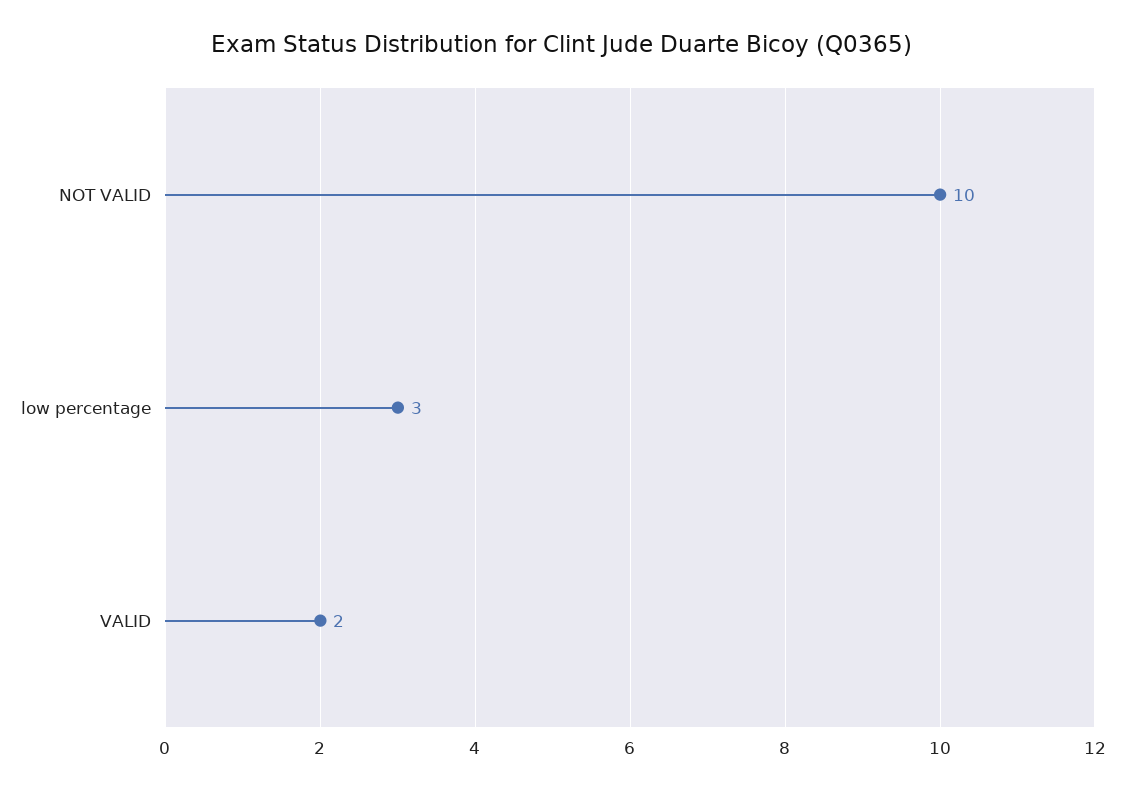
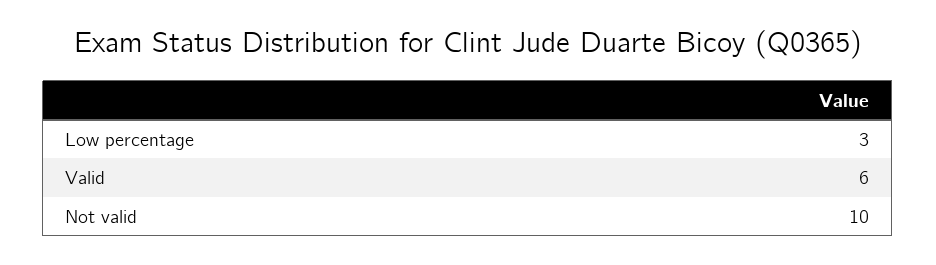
  {
    "NOT VALID": 10,
    "low percentage": 3,
-   "VALID": 2
+   "VALID": 6
  }

